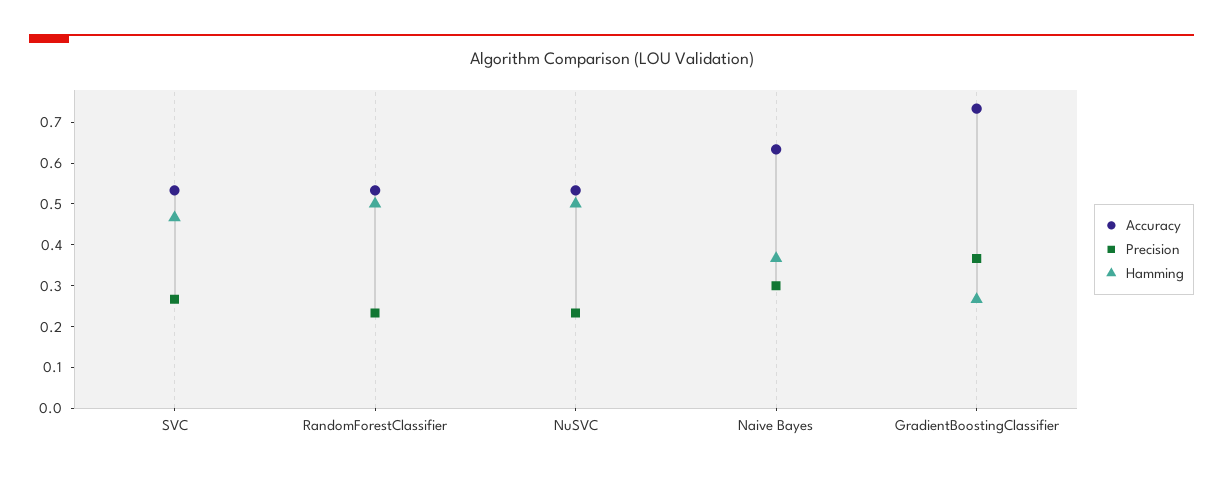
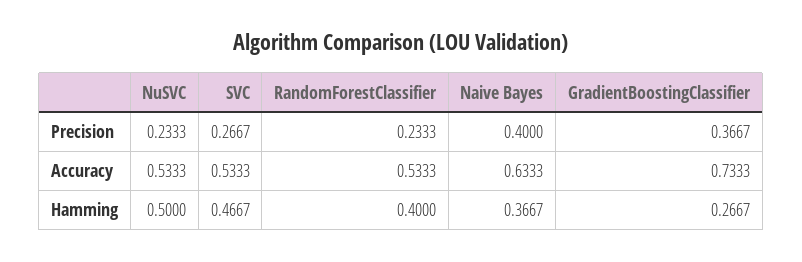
  {
    "Accuracy": {
      "SVC": 0.5333,
      "RandomForestClassifier": 0.5333,
      "NuSVC": 0.5333,
      "Naive Bayes": 0.6333,
      "GradientBoostingClassifier": 0.7333
    },
    "Precision": {
      "SVC": 0.2667,
      "RandomForestClassifier": 0.2333,
      "NuSVC": 0.2333,
-     "Naive Bayes": 0.3,
+     "Naive Bayes": 0.4,
      "GradientBoostingClassifier": 0.3667
    },
    "Hamming": {
      "SVC": 0.4667,
-     "RandomForestClassifier": 0.5,
+     "RandomForestClassifier": 0.4,
      "NuSVC": 0.5,
      "Naive Bayes": 0.3667,
      "GradientBoostingClassifier": 0.2667
    }
  }

